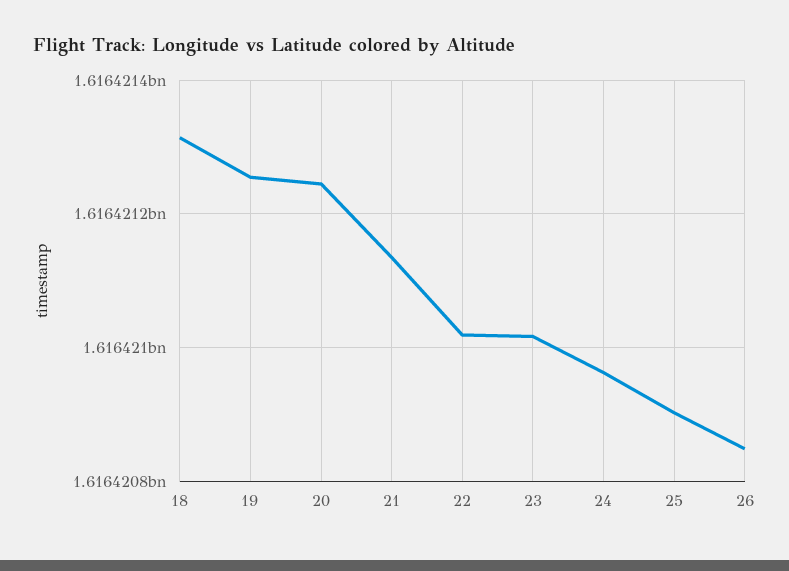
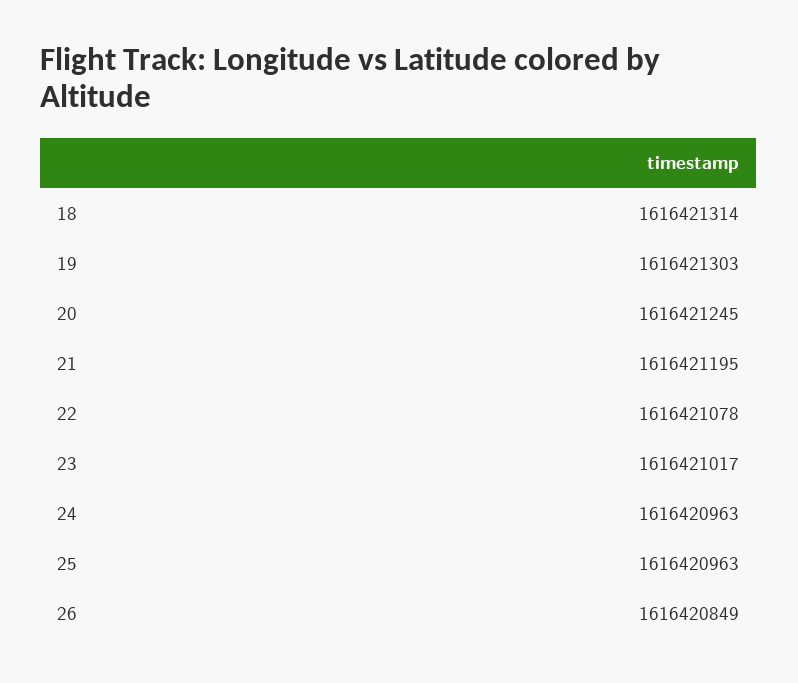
  {
    "18": 1616421314,
-   "19": 1616421260,
+   "19": 1616421303,
    "20": 1616421245,
-   "21": 1616421140,
+   "21": 1616421195,
-   "22": 1616421020,
+   "22": 1616421078,
    "23": 1616421017,
    "24": 1616420963,
-   "25": 1616420900,
+   "25": 1616420963,
    "26": 1616420849
  }

